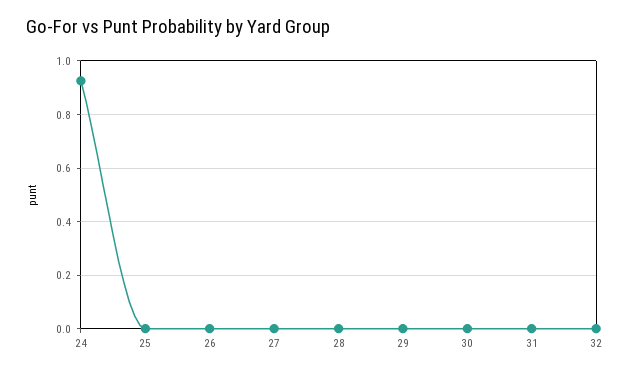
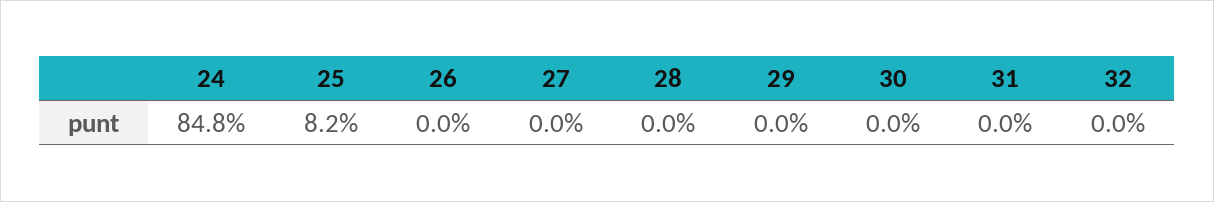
  {
-   "24": 0.925,
+   "24": 0.848,
-   "25": 0,
+   "25": 0.082,
    "26": 0,
    "27": 0,
    "28": 0,
    "29": 0,
    "30": 0,
    "31": 0,
    "32": 0
  }

